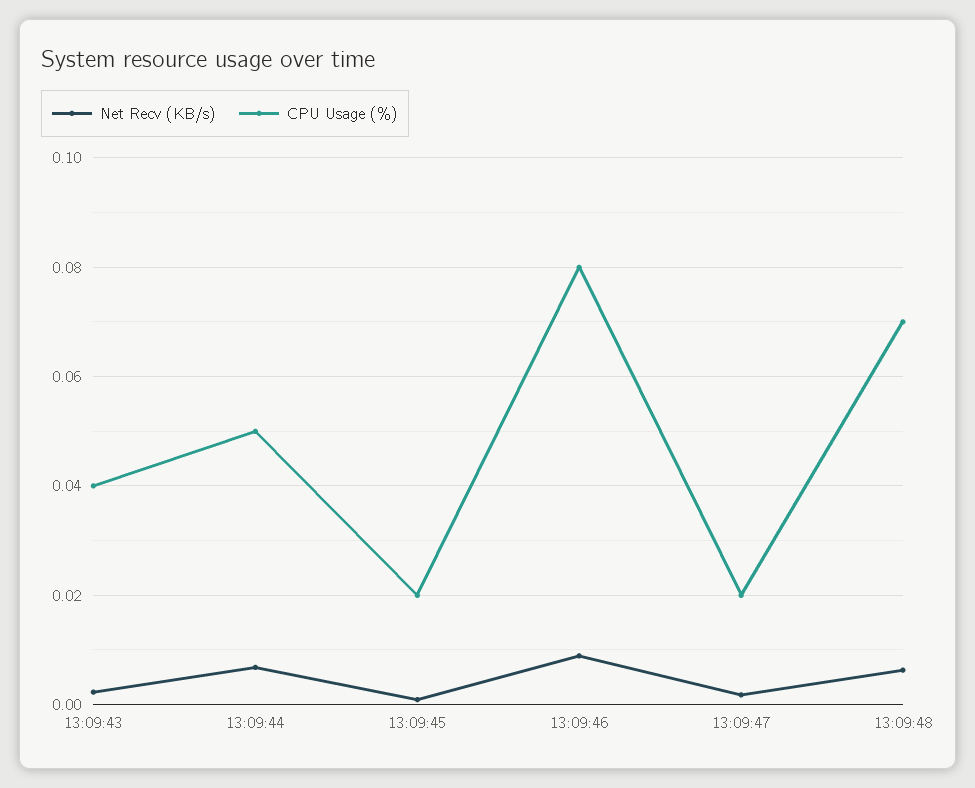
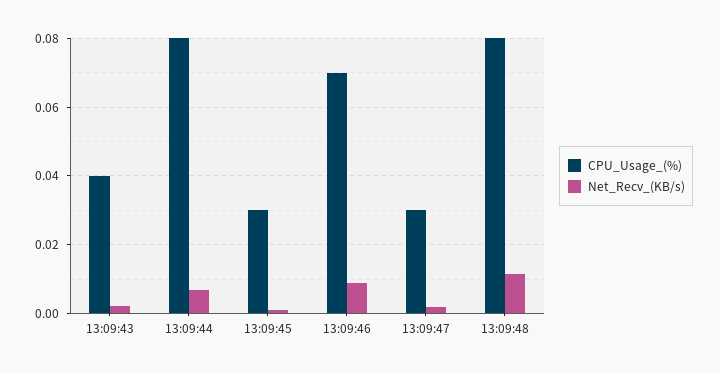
  {
    "Net Recv (KB/s)": {
      "13:09:43": 0.002,
      "13:09:44": 0.006,
      "13:09:45": 0,
      "13:09:46": 0.008,
      "13:09:47": 0.002,
-     "13:09:48": 0.006
+     "13:09:48": 0.012
    },
    "CPU Usage (%)": {
      "13:09:43": 0.04,
-     "13:09:44": 0.05,
+     "13:09:44": 0.08,
-     "13:09:45": 0.02,
+     "13:09:45": 0.03,
-     "13:09:46": 0.08,
+     "13:09:46": 0.07,
-     "13:09:47": 0.02,
+     "13:09:47": 0.03,
-     "13:09:48": 0.07
+     "13:09:48": 0.08
    }
  }

